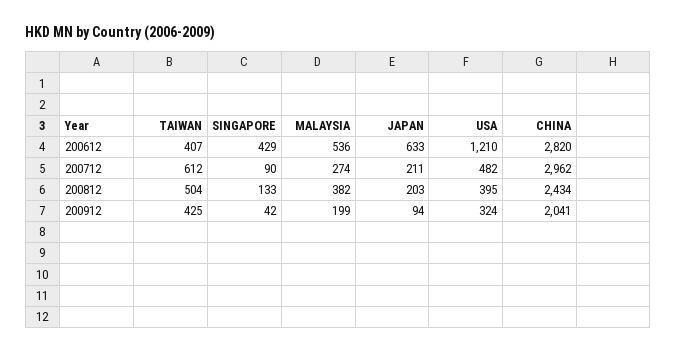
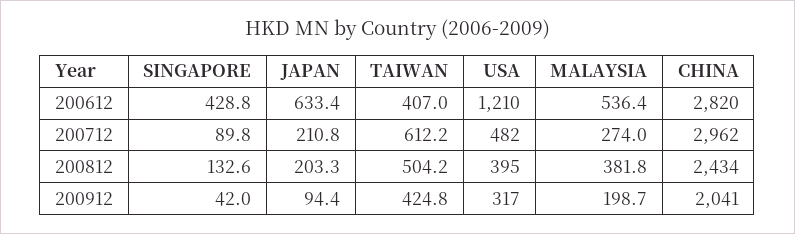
  {
    "TAIWAN": {
      "200612": 407,
      "200712": 612.2,
      "200812": 504.2,
      "200912": 424.8
    },
    "SINGAPORE": {
      "200612": 428.8,
      "200712": 89.8,
      "200812": 132.6,
      "200912": 42
    },
    "MALAYSIA": {
      "200612": 536.4,
      "200712": 274,
      "200812": 381.8,
      "200912": 198.7
    },
    "JAPAN": {
      "200612": 633.4,
      "200712": 210.8,
      "200812": 203.3,
      "200912": 94.4
    },
    "USA": {
      "200612": 1210,
      "200712": 482,
      "200812": 395,
-     "200912": 324
+     "200912": 317
    },
    "CHINA": {
      "200612": 2820,
      "200712": 2962,
      "200812": 2434,
      "200912": 2041
    }
  }

